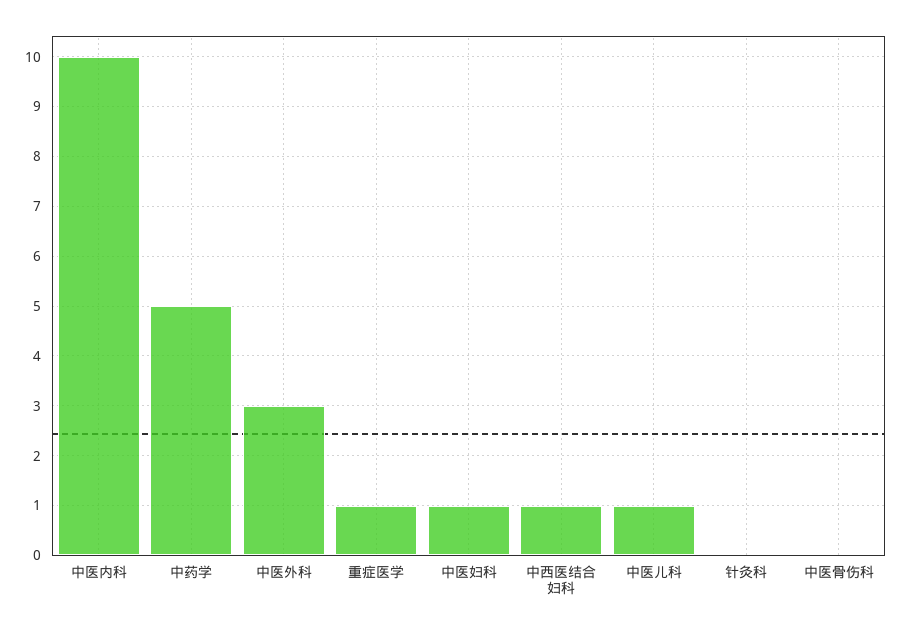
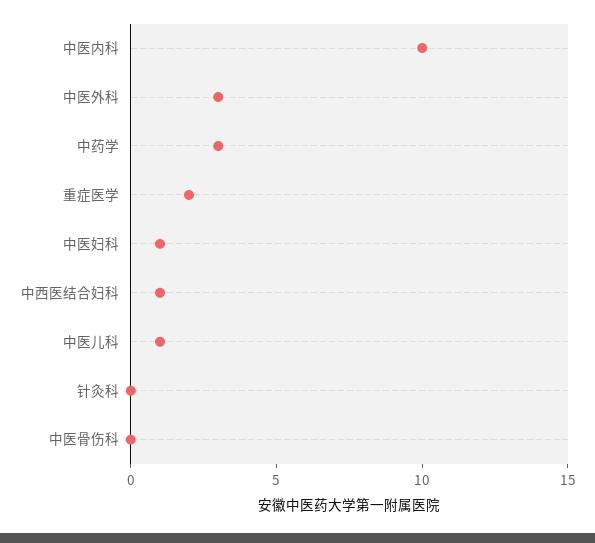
  {
    "中医内科": 10,
-   "中药学": 5,
+   "中药学": 3,
    "中医外科": 3,
-   "重症医学": 1,
+   "重症医学": 2,
    "中医妇科": 1,
    "中西医结合妇科": 1,
    "中医儿科": 1,
    "针灸科": 0,
    "中医骨伤科": 0
  }

